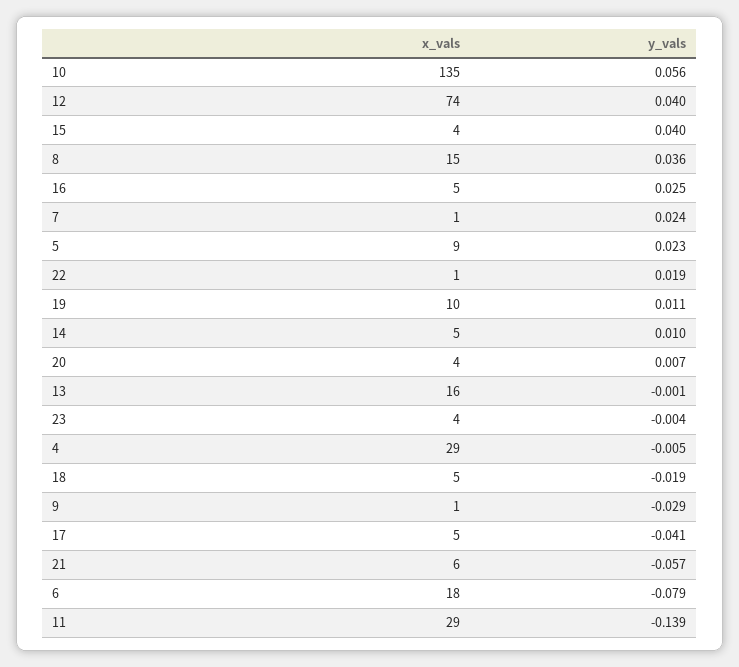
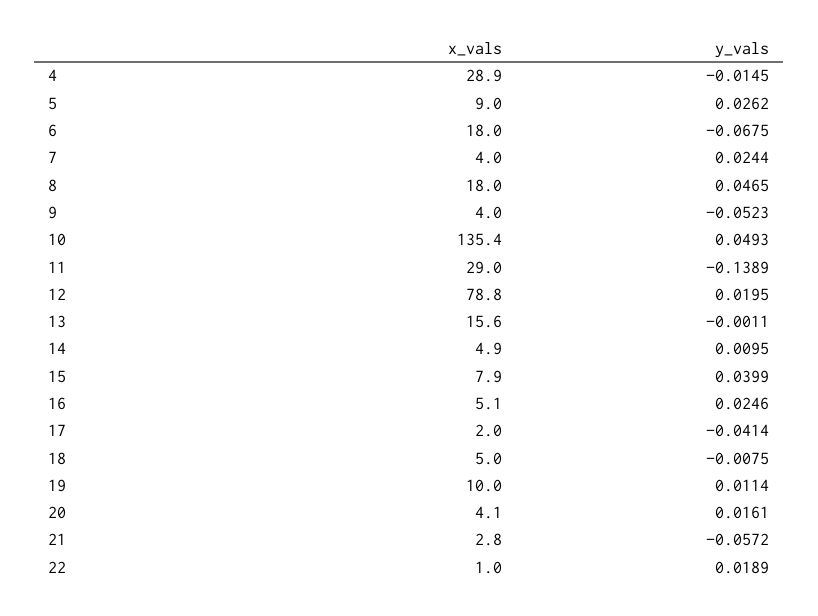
  {
    "x_vals": {
      "10": 135.4,
-     "12": 74,
+     "12": 78.8,
-     "15": 4,
+     "15": 7.9,
-     "8": 15,
+     "8": 18,
      "16": 5.1,
-     "7": 1,
+     "7": 4,
      "5": 9,
      "22": 1,
      "19": 10,
      "14": 4.9,
      "20": 4.1,
      "13": 15.6,
-     "23": 4,
      "4": 28.9,
      "18": 5,
-     "9": 1,
+     "9": 4,
-     "17": 5,
+     "17": 2,
-     "21": 6,
+     "21": 2.8,
      "6": 18,
      "11": 29
    },
    "y_vals": {
-     "10": 0.056,
+     "10": 0.0493,
-     "12": 0.04,
+     "12": 0.0195,
      "15": 0.0399,
-     "8": 0.036,
+     "8": 0.0465,
      "16": 0.0246,
      "7": 0.0244,
-     "5": 0.023,
+     "5": 0.0262,
      "22": 0.0189,
      "19": 0.0114,
      "14": 0.0095,
-     "20": 0.007,
+     "20": 0.0161,
      "13": -0.0011,
-     "23": -0.004,
-     "4": -0.005,
+     "4": -0.0145,
-     "18": -0.019,
+     "18": -0.0075,
-     "9": -0.029,
+     "9": -0.0523,
      "17": -0.0414,
      "21": -0.0572,
-     "6": -0.079,
+     "6": -0.0675,
      "11": -0.1389
    }
  }

